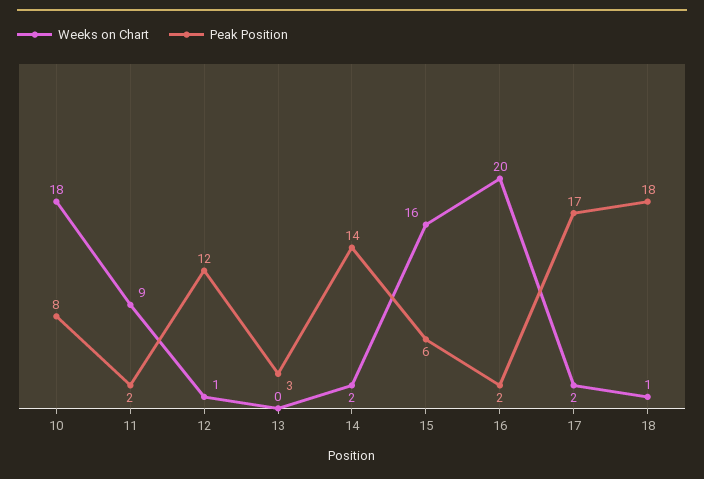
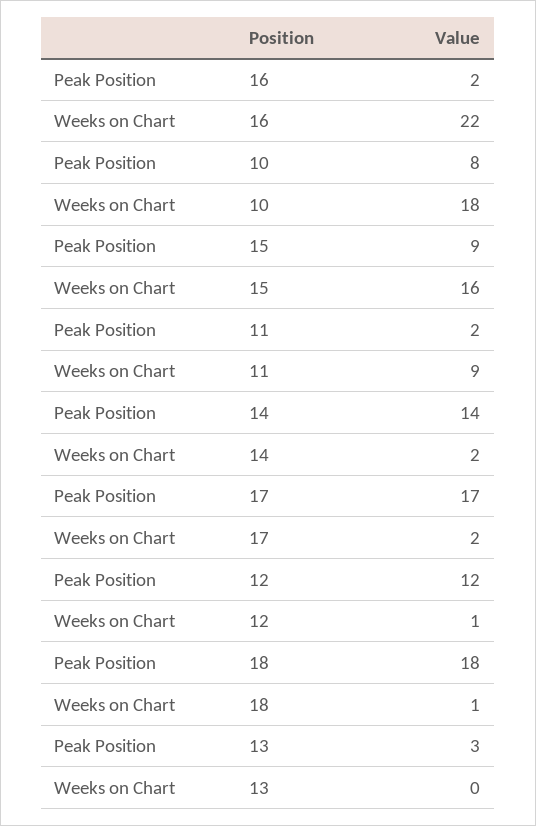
  {
    "Weeks on Chart": {
      "10": 18,
      "11": 9,
      "12": 1,
      "13": 0,
      "14": 2,
      "15": 16,
-     "16": 20,
+     "16": 22,
      "17": 2,
      "18": 1
    },
    "Peak Position": {
      "10": 8,
      "11": 2,
      "12": 12,
      "13": 3,
      "14": 14,
-     "15": 6,
+     "15": 9,
      "16": 2,
      "17": 17,
      "18": 18
    }
  }

